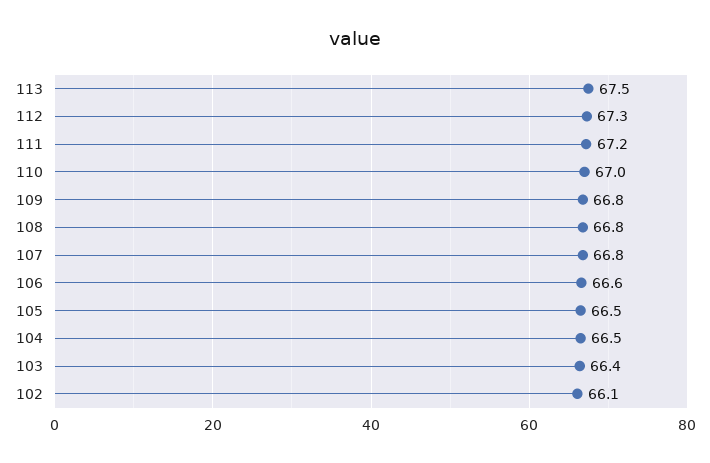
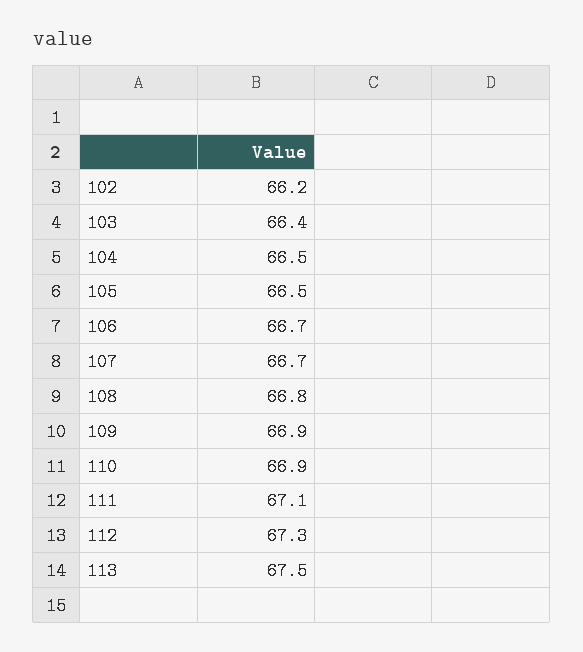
  {
    "113": 67.5,
    "112": 67.3,
-   "111": 67.2,
+   "111": 67.1,
-   "110": 67,
+   "110": 66.9,
-   "109": 66.8,
+   "109": 66.9,
    "108": 66.8,
-   "107": 66.8,
+   "107": 66.7,
-   "106": 66.6,
+   "106": 66.7,
    "105": 66.5,
    "104": 66.5,
    "103": 66.4,
-   "102": 66.1
+   "102": 66.2
  }

